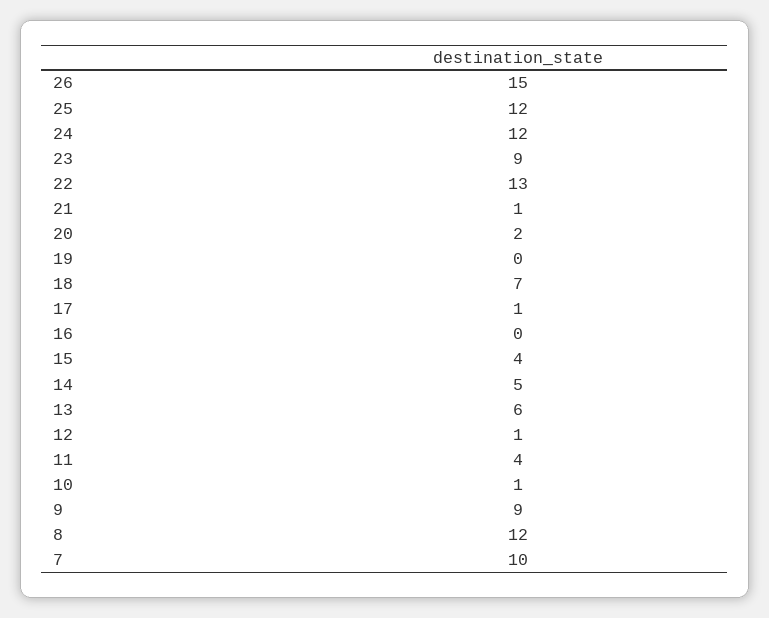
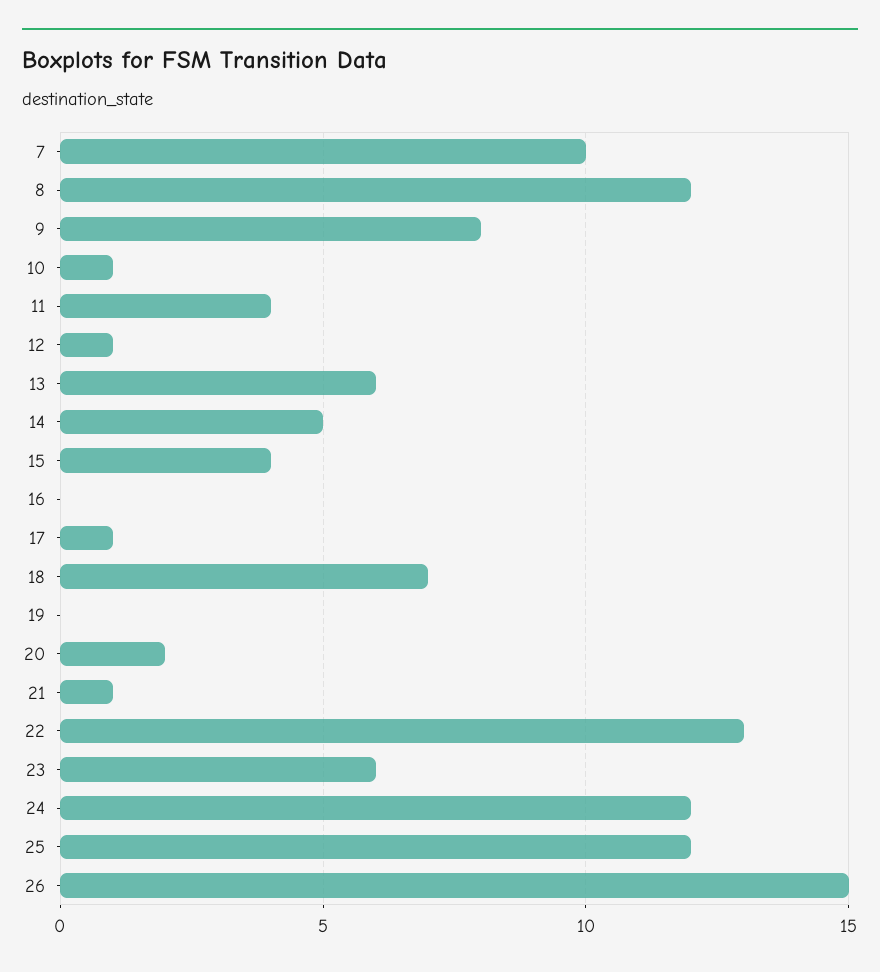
  {
    "26": 15,
    "25": 12,
    "24": 12,
-   "23": 9,
+   "23": 6,
    "22": 13,
    "21": 1,
    "20": 2,
    "19": 0,
    "18": 7,
    "17": 1,
    "16": 0,
    "15": 4,
    "14": 5,
    "13": 6,
    "12": 1,
    "11": 4,
    "10": 1,
-   "9": 9,
+   "9": 8,
    "8": 12,
    "7": 10
  }

